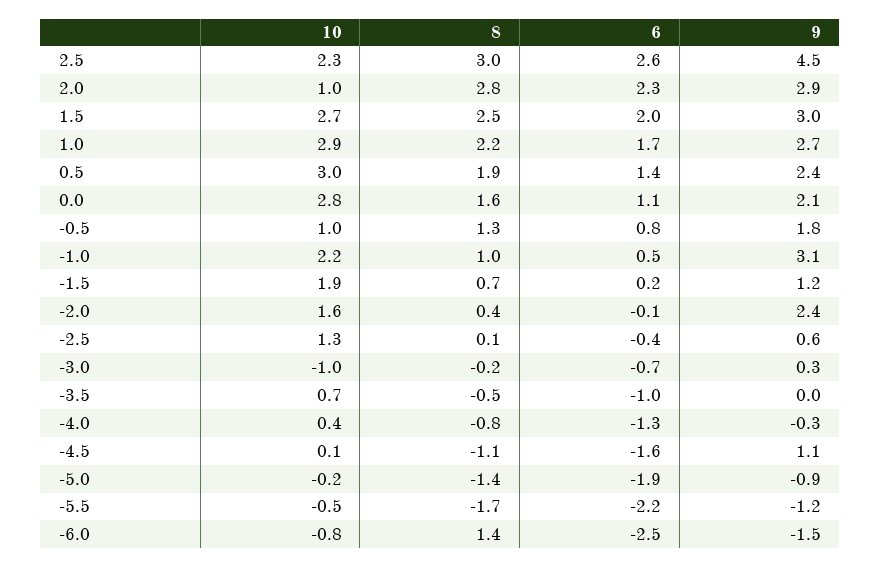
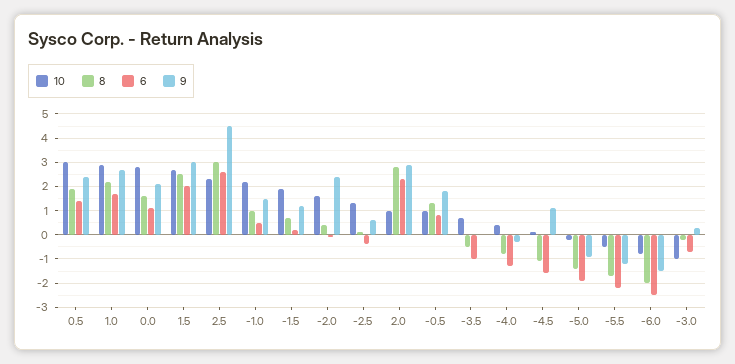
  {
    "10": {
      "2.5": 2.3,
      "2.0": 1,
      "1.5": 2.7,
      "1.0": 2.9,
      "0.5": 3,
      "0.0": 2.8,
      "-0.5": 1,
      "-1.0": 2.2,
      "-1.5": 1.9,
      "-2.0": 1.6,
      "-2.5": 1.3,
      "-3.0": -1,
      "-3.5": 0.7,
      "-4.0": 0.4,
      "-4.5": 0.1,
      "-5.0": -0.2,
      "-5.5": -0.5,
      "-6.0": -0.8
    },
    "8": {
      "2.5": 3,
      "2.0": 2.8,
      "1.5": 2.5,
      "1.0": 2.2,
      "0.5": 1.9,
      "0.0": 1.6,
      "-0.5": 1.3,
      "-1.0": 1,
      "-1.5": 0.7,
      "-2.0": 0.4,
      "-2.5": 0.1,
      "-3.0": -0.2,
      "-3.5": -0.5,
      "-4.0": -0.8,
      "-4.5": -1.1,
      "-5.0": -1.4,
      "-5.5": -1.7,
-     "-6.0": 1.4
+     "-6.0": -2
    },
    "6": {
      "2.5": 2.6,
      "2.0": 2.3,
      "1.5": 2,
      "1.0": 1.7,
      "0.5": 1.4,
      "0.0": 1.1,
      "-0.5": 0.8,
      "-1.0": 0.5,
      "-1.5": 0.2,
      "-2.0": -0.1,
      "-2.5": -0.4,
      "-3.0": -0.7,
      "-3.5": -1,
      "-4.0": -1.3,
      "-4.5": -1.6,
      "-5.0": -1.9,
      "-5.5": -2.2,
      "-6.0": -2.5
    },
    "9": {
      "2.5": 4.5,
      "2.0": 2.9,
      "1.5": 3,
      "1.0": 2.7,
      "0.5": 2.4,
      "0.0": 2.1,
      "-0.5": 1.8,
-     "-1.0": 3.1,
+     "-1.0": 1.5,
      "-1.5": 1.2,
      "-2.0": 2.4,
      "-2.5": 0.6,
      "-3.0": 0.3,
      "-3.5": 0,
      "-4.0": -0.3,
      "-4.5": 1.1,
      "-5.0": -0.9,
      "-5.5": -1.2,
      "-6.0": -1.5
    }
  }

